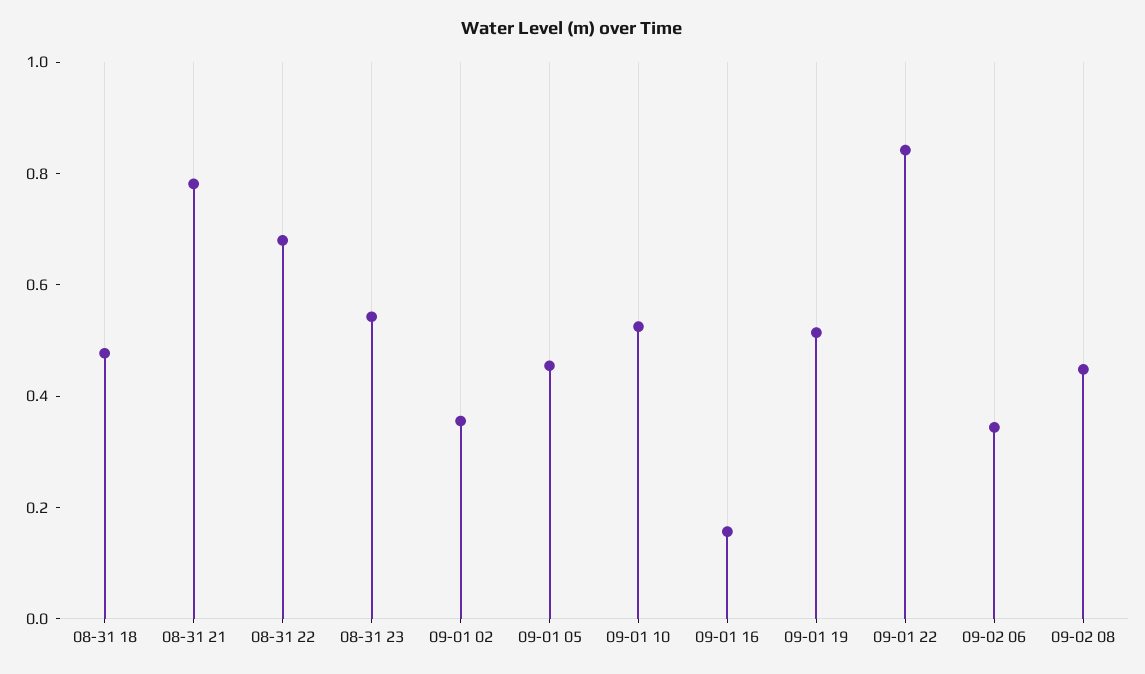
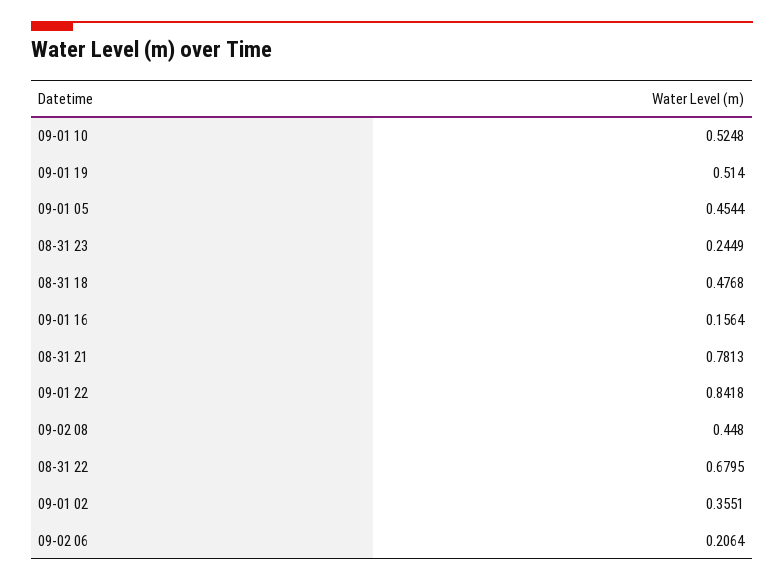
  {
    "08-31 18": 0.4768,
    "08-31 21": 0.7813,
    "08-31 22": 0.6795,
-   "08-31 23": 0.55,
+   "08-31 23": 0.2449,
    "09-01 02": 0.3551,
    "09-01 05": 0.4544,
    "09-01 10": 0.5248,
    "09-01 16": 0.1564,
    "09-01 19": 0.514,
    "09-01 22": 0.8418,
-   "09-02 06": 0.35,
+   "09-02 06": 0.2064,
    "09-02 08": 0.448
  }

